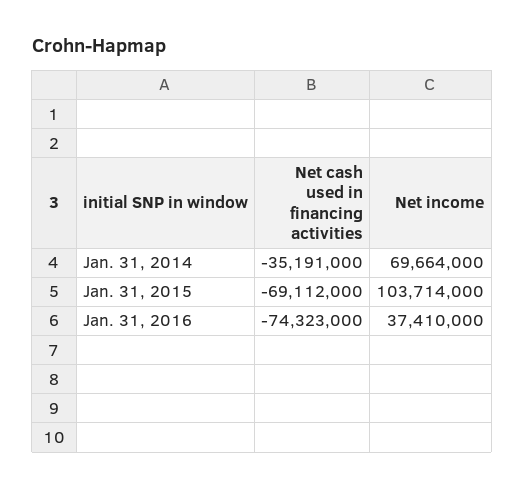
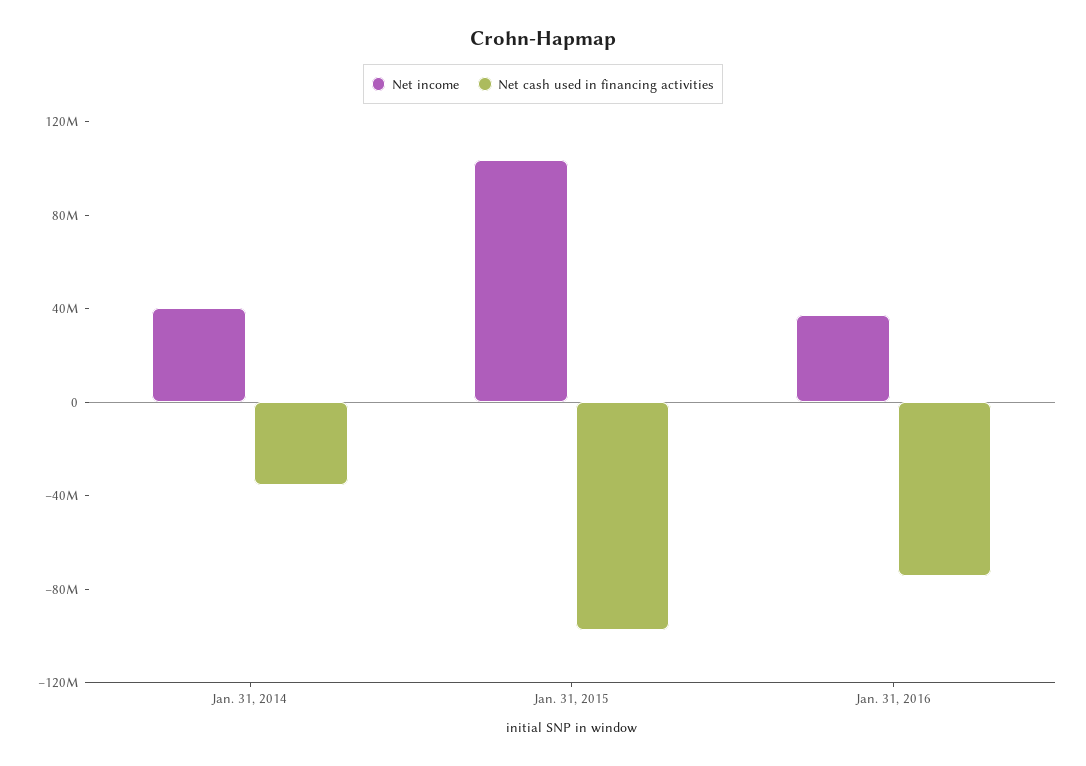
  {
    "Net cash used in financing activities": {
      "Jan. 31, 2014": -35191000,
-     "Jan. 31, 2015": -69112000,
+     "Jan. 31, 2015": -100000000,
      "Jan. 31, 2016": -74323000
    },
    "Net income": {
-     "Jan. 31, 2014": 69664000,
+     "Jan. 31, 2014": 40000000,
      "Jan. 31, 2015": 103714000,
      "Jan. 31, 2016": 37410000
    }
  }

